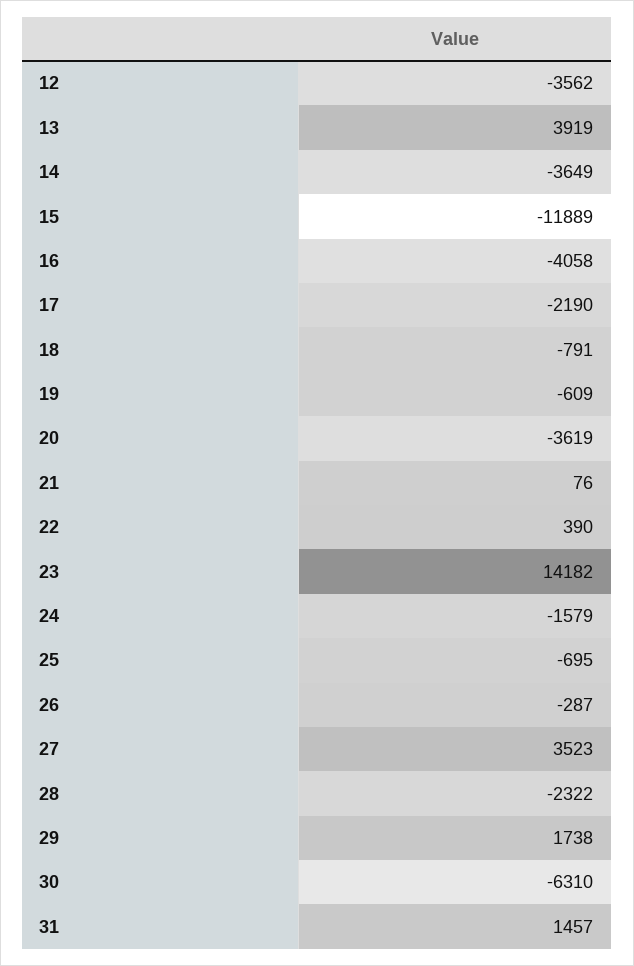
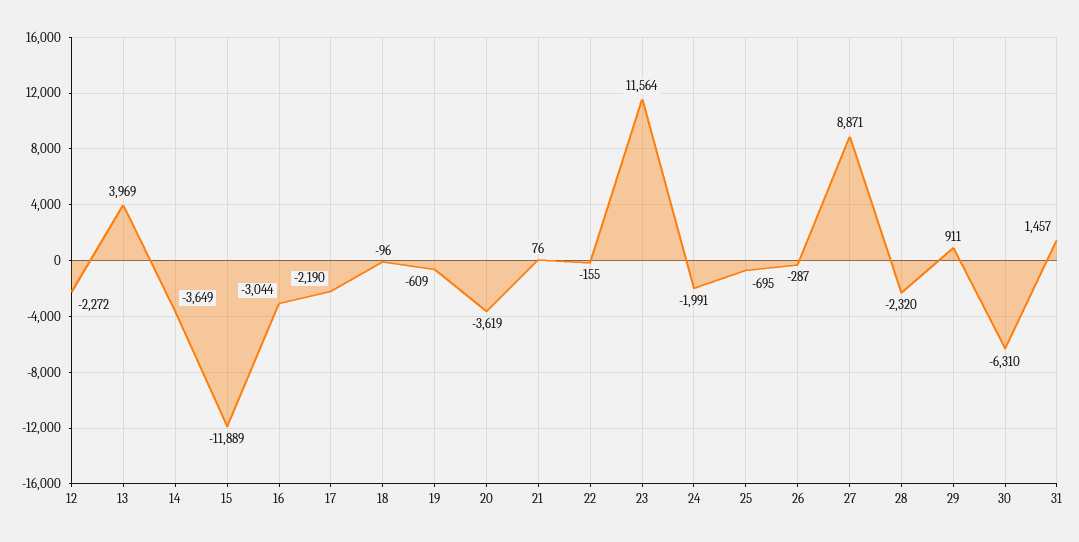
  {
-   "12": -3562,
+   "12": -2272,
-   "13": 3919,
+   "13": 3969,
    "14": -3649,
    "15": -11889,
-   "16": -4058,
+   "16": -3044,
    "17": -2190,
-   "18": -791,
+   "18": -96,
    "19": -609,
    "20": -3619,
    "21": 76,
-   "22": 390,
+   "22": -155,
-   "23": 14182,
+   "23": 11564,
-   "24": -1579,
+   "24": -1991,
    "25": -695,
    "26": -287,
-   "27": 3523,
+   "27": 8871,
-   "28": -2322,
+   "28": -2320,
-   "29": 1738,
+   "29": 911,
    "30": -6310,
    "31": 1457
  }

